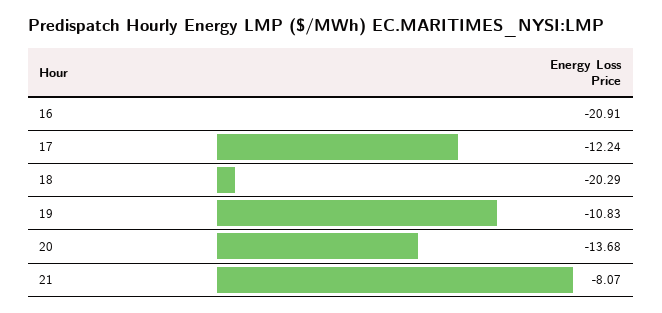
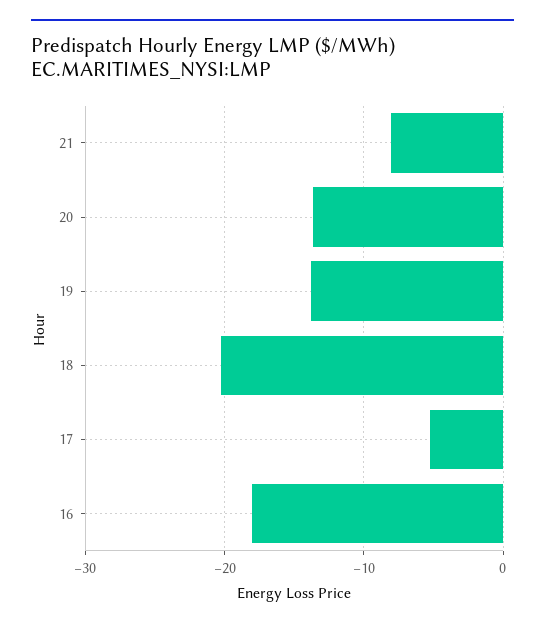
  {
-   "16": -20.91,
+   "16": -18,
-   "17": -12.24,
+   "17": -5,
    "18": -20.29,
-   "19": -10.83,
+   "19": -14,
    "20": -13.68,
    "21": -8.07
  }

